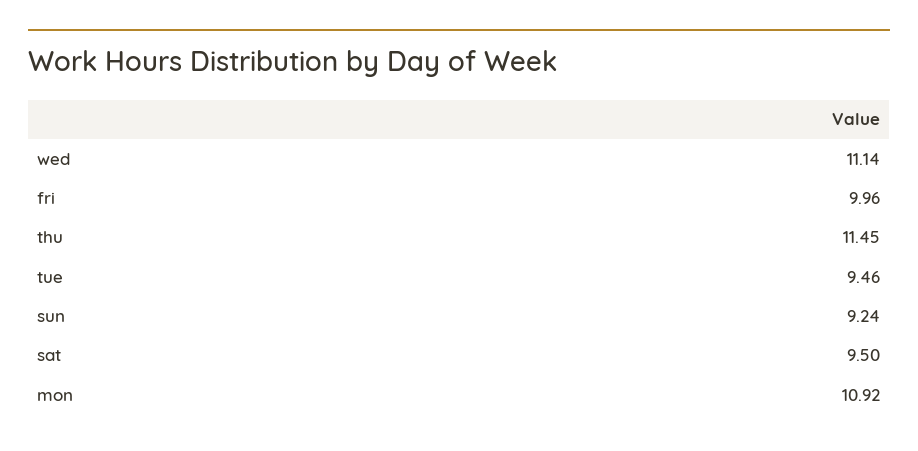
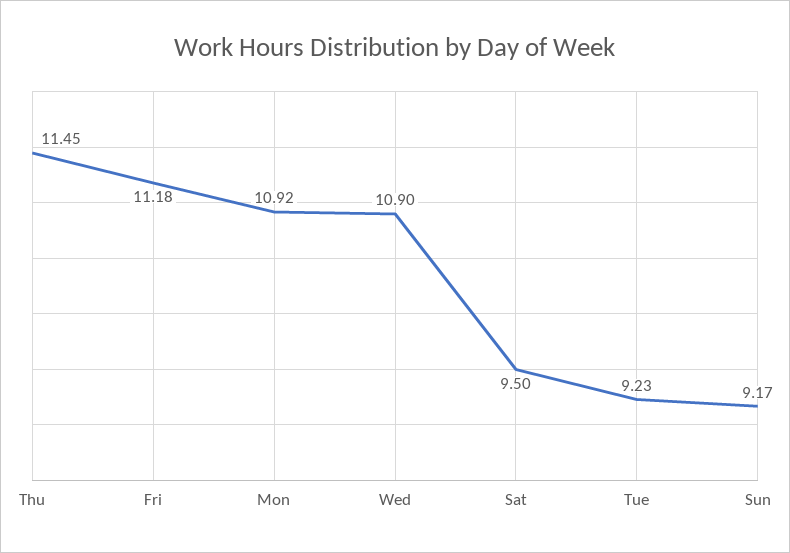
  {
-   "wed": 11.14,
+   "wed": 10.9,
-   "fri": 9.96,
+   "fri": 11.18,
    "thu": 11.45,
-   "tue": 9.46,
+   "tue": 9.23,
-   "sun": 9.24,
+   "sun": 9.17,
    "sat": 9.5,
    "mon": 10.92
  }

